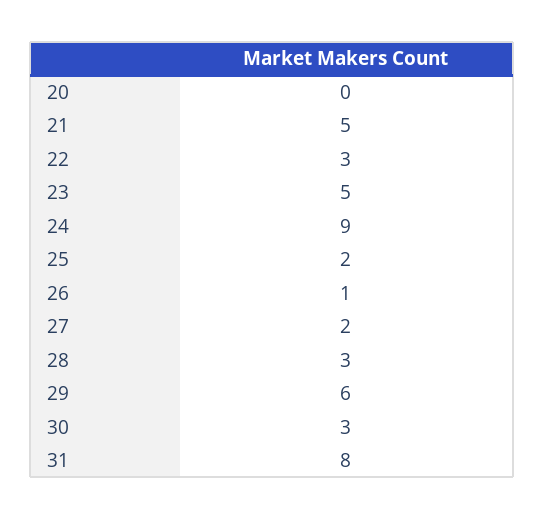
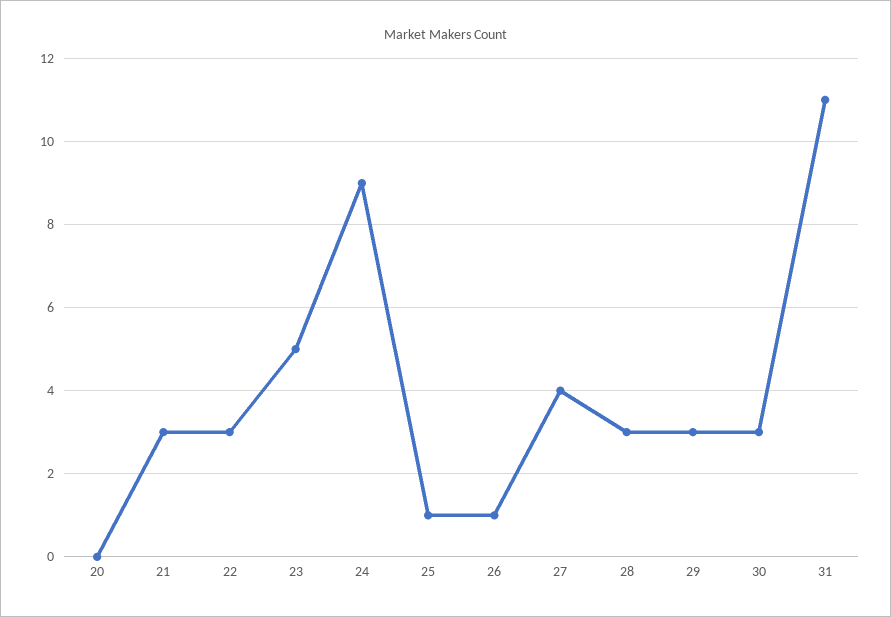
  {
    "20": 0,
-   "21": 5,
+   "21": 3,
    "22": 3,
    "23": 5,
    "24": 9,
-   "25": 2,
+   "25": 1,
    "26": 1,
-   "27": 2,
+   "27": 4,
    "28": 3,
-   "29": 6,
+   "29": 3,
    "30": 3,
-   "31": 8
+   "31": 11
  }

